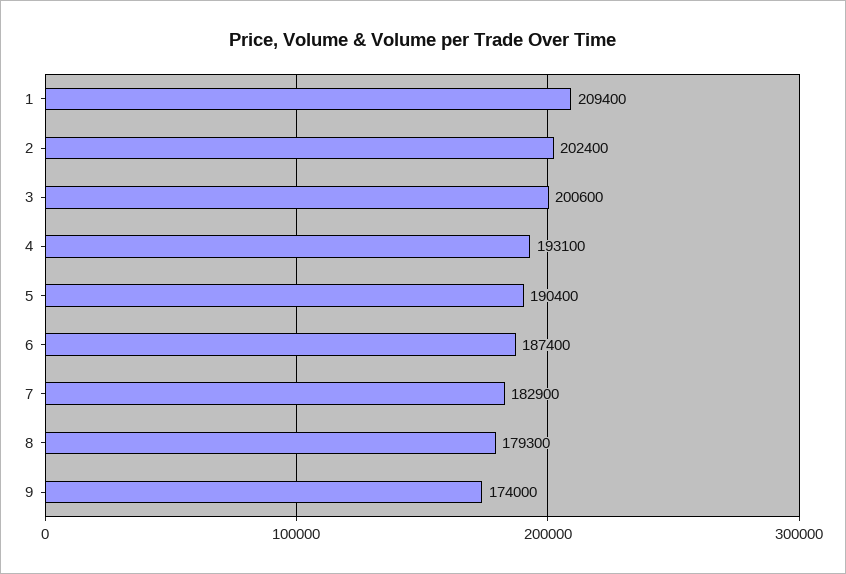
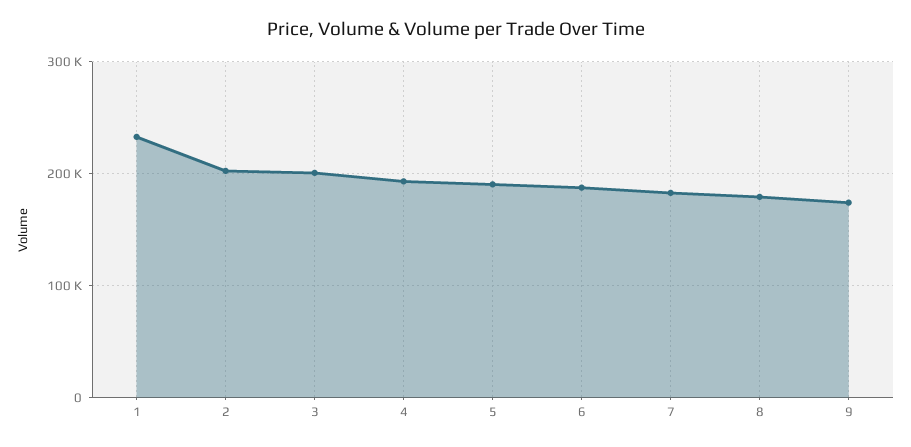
  {
-   "1": 209400,
+   "1": 230000,
    "2": 202400,
    "3": 200600,
    "4": 193100,
    "5": 190400,
    "6": 187400,
    "7": 182900,
    "8": 179300,
    "9": 174000
  }

